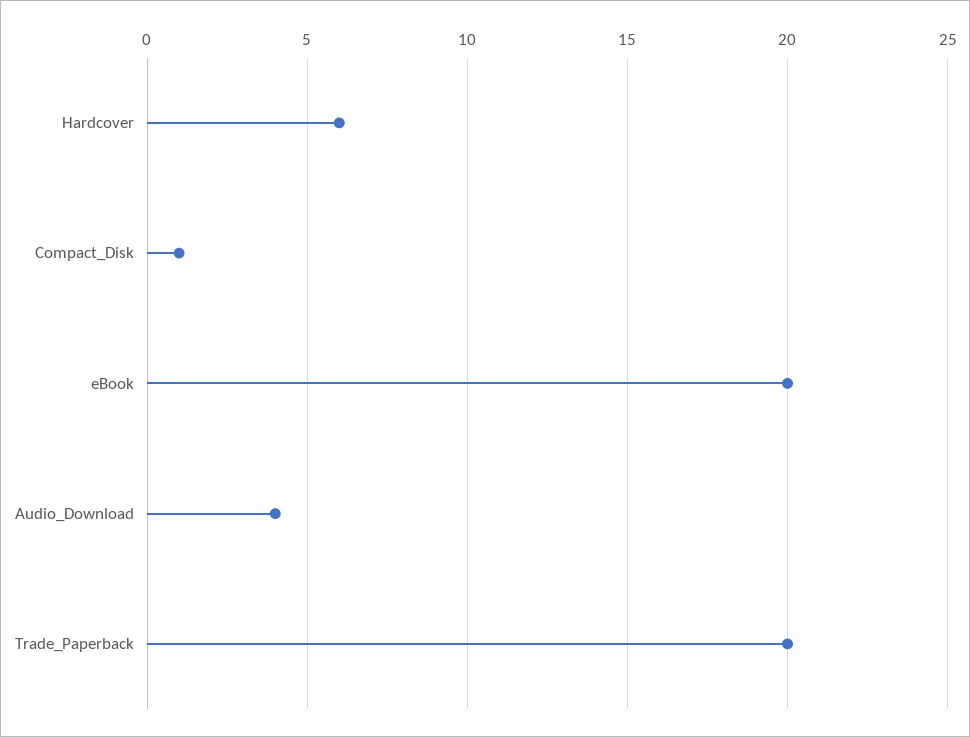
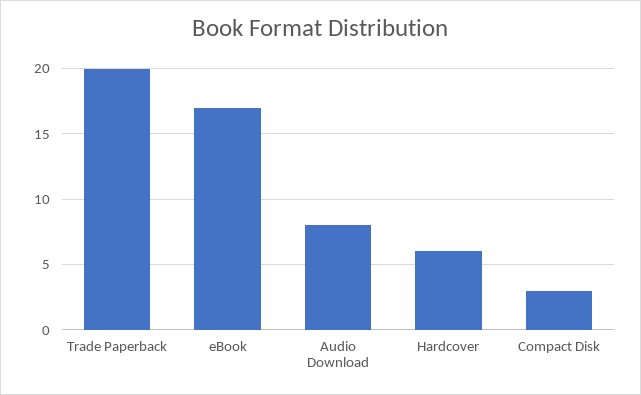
  {
    "Hardcover": 6,
-   "Compact_Disk": 1,
+   "Compact_Disk": 3,
-   "eBook": 20,
+   "eBook": 17,
-   "Audio_Download": 4,
+   "Audio_Download": 8,
    "Trade_Paperback": 20
  }

